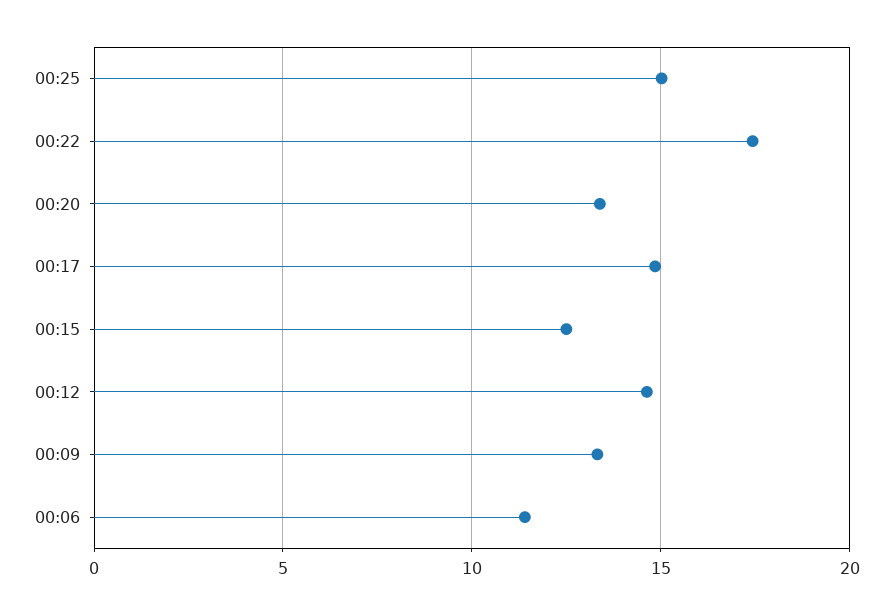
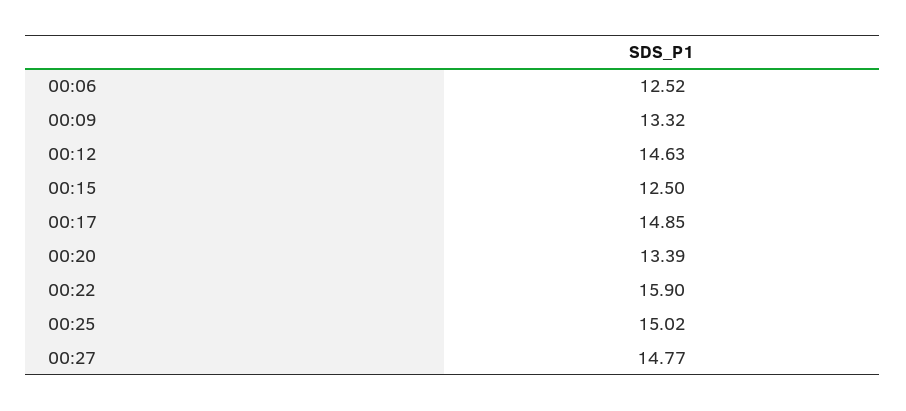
  {
    "00:25": 15.02,
-   "00:22": 17.5,
+   "00:22": 15.9,
    "00:20": 13.39,
    "00:17": 14.85,
    "00:15": 12.5,
    "00:12": 14.63,
    "00:09": 13.32,
-   "00:06": 11.5
+   "00:06": 12.52,
+   "00:27": 14.77
  }

